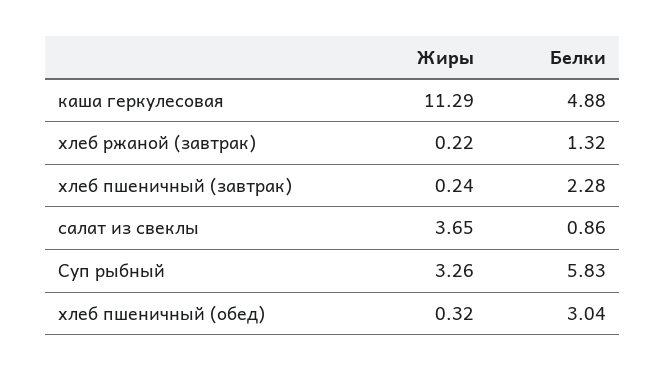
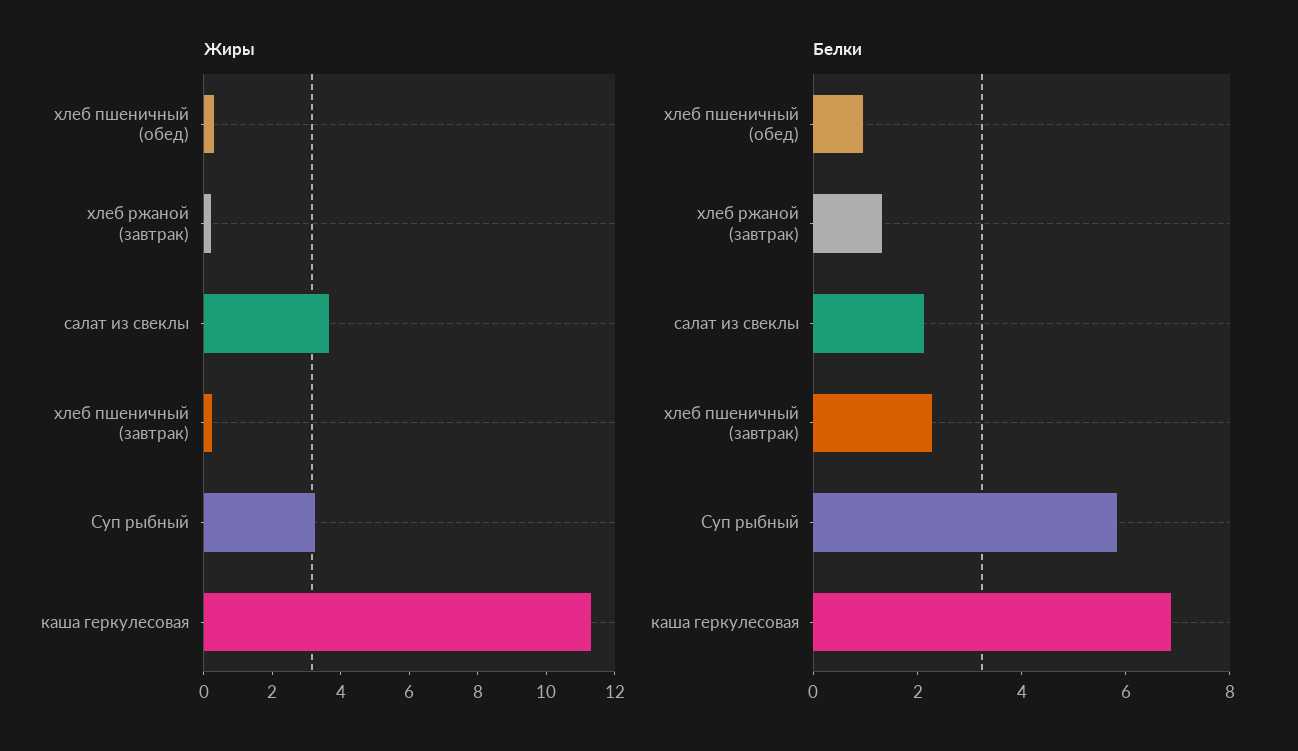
  {
    "Жиры": {
      "каша геркулесовая": 11.29,
      "хлеб ржаной (завтрак)": 0.22,
      "хлеб пшеничный (завтрак)": 0.24,
      "салат из свеклы": 3.65,
      "Суп рыбный": 3.26,
      "хлеб пшеничный (обед)": 0.32
    },
    "Белки": {
-     "каша геркулесовая": 4.88,
+     "каша геркулесовая": 7,
      "хлеб ржаной (завтрак)": 1.32,
      "хлеб пшеничный (завтрак)": 2.28,
-     "салат из свеклы": 0.86,
+     "салат из свеклы": 2,
      "Суп рыбный": 5.83,
-     "хлеб пшеничный (обед)": 3.04
+     "хлеб пшеничный (обед)": 1
    }
  }

